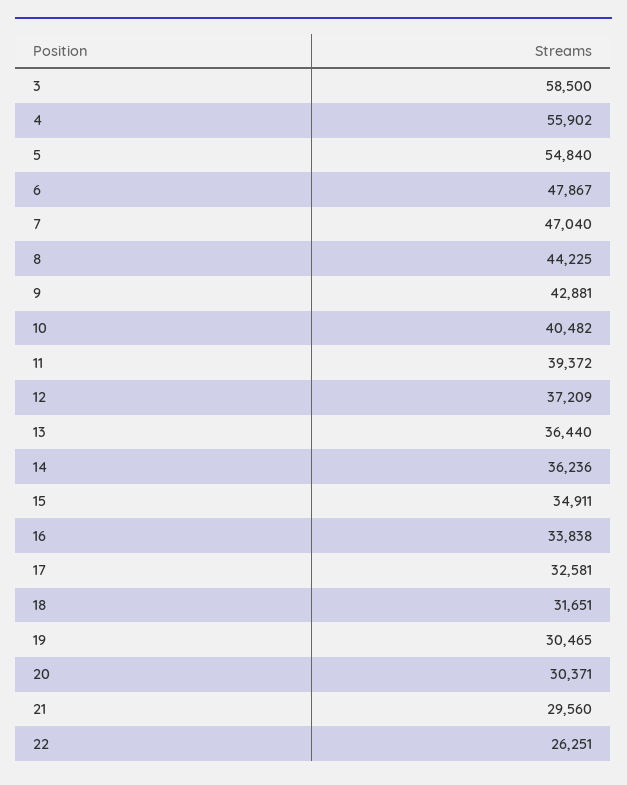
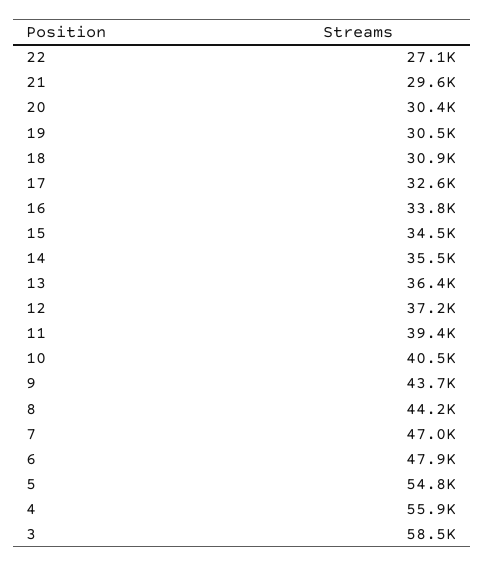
  {
    "3": 58500,
    "4": 55902,
    "5": 54840,
    "6": 47867,
    "7": 47040,
    "8": 44225,
-   "9": 42881,
+   "9": 43700,
    "10": 40482,
    "11": 39372,
    "12": 37209,
    "13": 36440,
-   "14": 36236,
+   "14": 35500,
-   "15": 34911,
+   "15": 34500,
    "16": 33838,
    "17": 32581,
-   "18": 31651,
+   "18": 30900,
    "19": 30465,
    "20": 30371,
    "21": 29560,
-   "22": 26251
+   "22": 27100
  }

